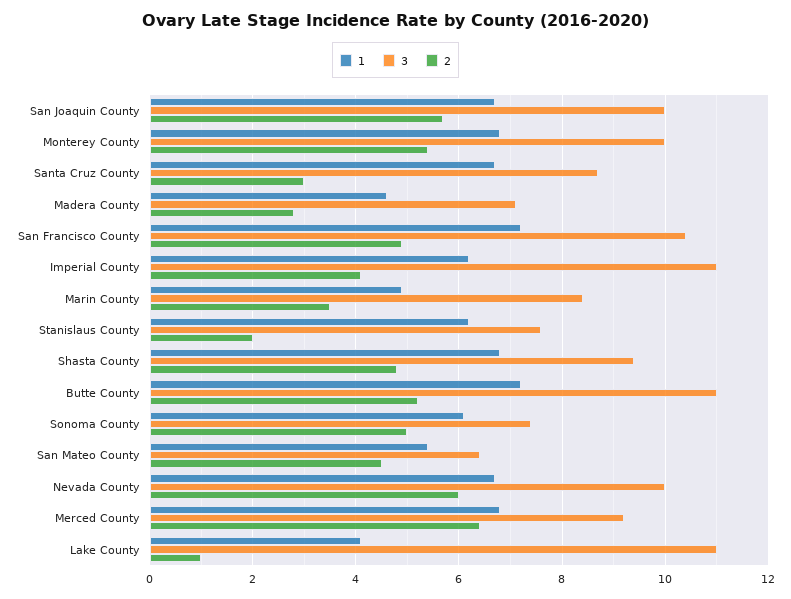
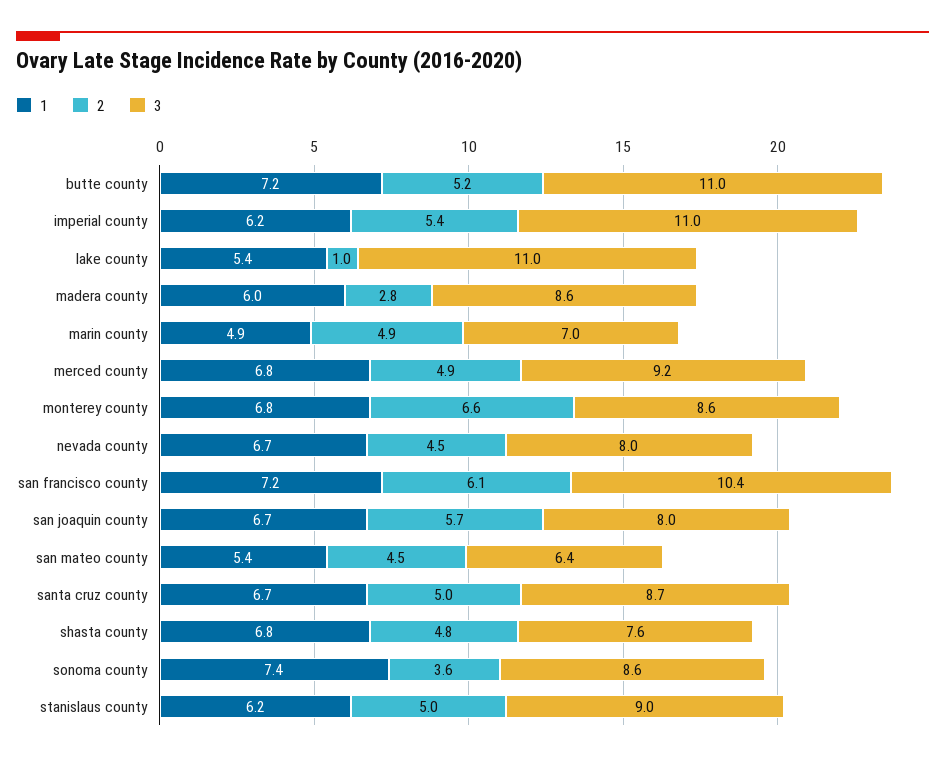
  {
    "1": {
      "San Joaquin County": 6.7,
      "Monterey County": 6.8,
      "Santa Cruz County": 6.7,
-     "Madera County": 4.5,
+     "Madera County": 6,
      "San Francisco County": 7.2,
      "Imperial County": 6.2,
      "Marin County": 4.9,
      "Stanislaus County": 6.2,
      "Shasta County": 6.8,
      "Butte County": 7.2,
-     "Sonoma County": 6,
+     "Sonoma County": 7.4,
      "San Mateo County": 5.4,
      "Nevada County": 6.7,
      "Merced County": 6.8,
-     "Lake County": 4
+     "Lake County": 5.4
    },
    "3": {
-     "San Joaquin County": 10,
+     "San Joaquin County": 8,
-     "Monterey County": 10,
+     "Monterey County": 8.6,
      "Santa Cruz County": 8.7,
-     "Madera County": 7,
+     "Madera County": 8.6,
      "San Francisco County": 10.4,
      "Imperial County": 11,
-     "Marin County": 8.5,
+     "Marin County": 7,
-     "Stanislaus County": 7.5,
+     "Stanislaus County": 9,
-     "Shasta County": 9.5,
+     "Shasta County": 7.6,
      "Butte County": 11,
-     "Sonoma County": 7.5,
+     "Sonoma County": 8.6,
      "San Mateo County": 6.4,
-     "Nevada County": 10,
+     "Nevada County": 8,
      "Merced County": 9.2,
      "Lake County": 11
    },
    "2": {
      "San Joaquin County": 5.7,
-     "Monterey County": 5.5,
+     "Monterey County": 6.6,
-     "Santa Cruz County": 3,
+     "Santa Cruz County": 5,
      "Madera County": 2.8,
-     "San Francisco County": 5,
+     "San Francisco County": 6.1,
-     "Imperial County": 4,
+     "Imperial County": 5.4,
-     "Marin County": 3.5,
+     "Marin County": 4.9,
-     "Stanislaus County": 2,
+     "Stanislaus County": 5,
      "Shasta County": 4.8,
      "Butte County": 5.2,
-     "Sonoma County": 5,
+     "Sonoma County": 3.6,
      "San Mateo County": 4.5,
-     "Nevada County": 6,
+     "Nevada County": 4.5,
-     "Merced County": 6.5,
+     "Merced County": 4.9,
      "Lake County": 1
    }
  }

